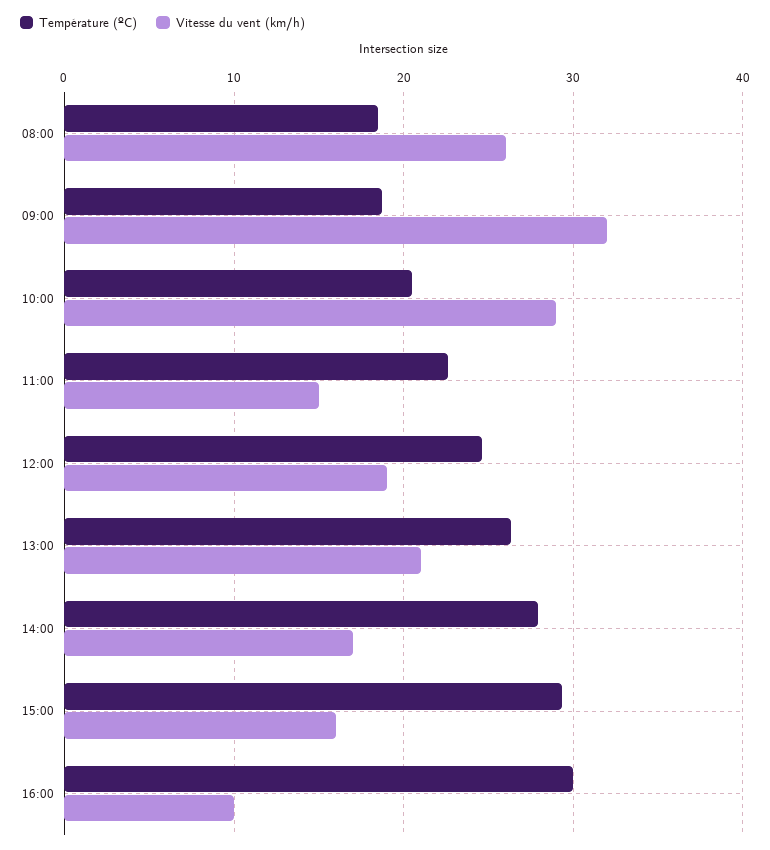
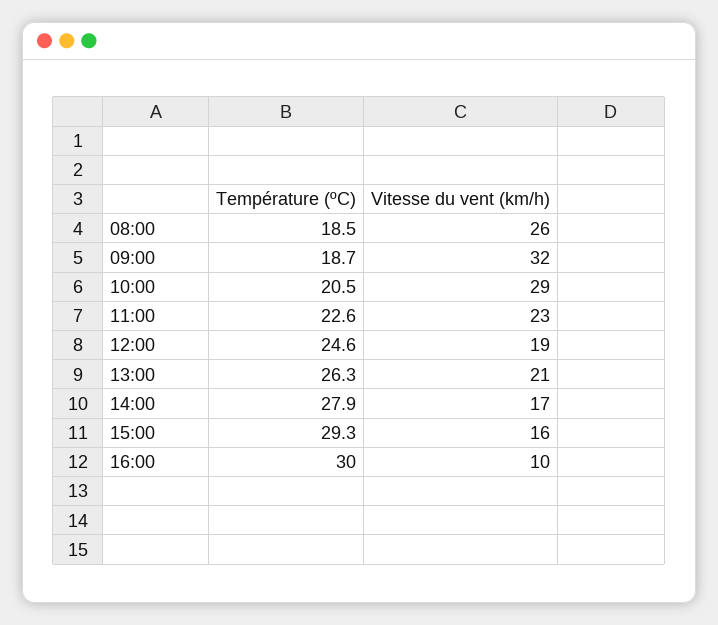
  {
    "Température (ºC)": {
      "08:00": 18.5,
      "09:00": 18.7,
      "10:00": 20.5,
      "11:00": 22.6,
      "12:00": 24.6,
      "13:00": 26.3,
      "14:00": 27.9,
      "15:00": 29.3,
      "16:00": 30
    },
    "Vitesse du vent (km/h)": {
      "08:00": 26,
      "09:00": 32,
      "10:00": 29,
-     "11:00": 15,
+     "11:00": 23,
      "12:00": 19,
      "13:00": 21,
      "14:00": 17,
      "15:00": 16,
      "16:00": 10
    }
  }

